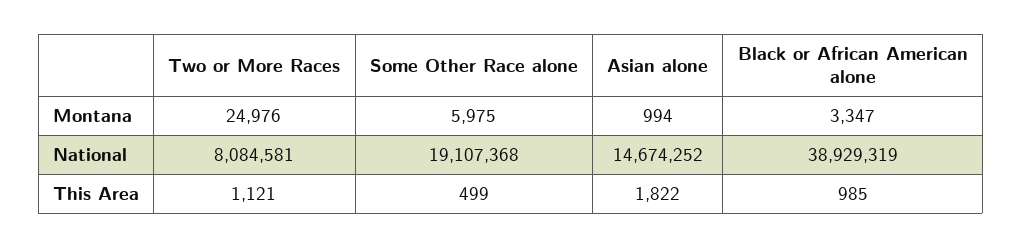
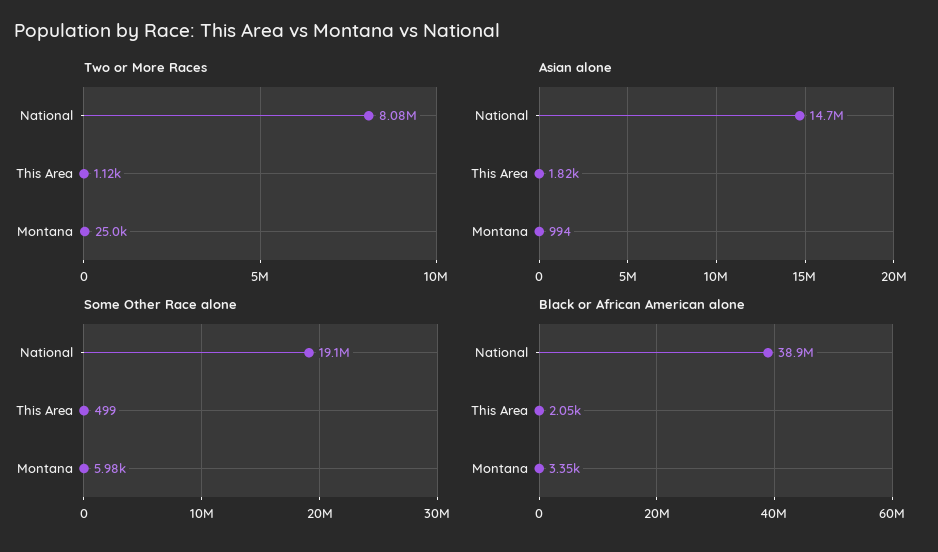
  {
    "Two or More Races": {
      "Montana": 24976,
      "National": 8084581,
      "This Area": 1121
    },
    "Some Other Race alone": {
      "Montana": 5975,
      "National": 19107368,
      "This Area": 499
    },
    "Asian alone": {
      "Montana": 994,
      "National": 14674252,
      "This Area": 1822
    },
    "Black or African American alone": {
      "Montana": 3347,
      "National": 38929319,
-     "This Area": 985
+     "This Area": 2050
    }
  }

